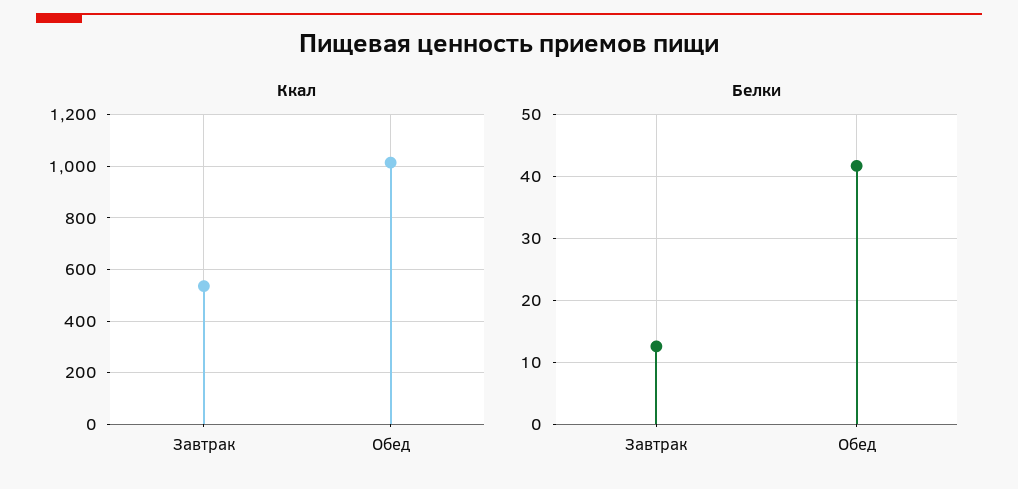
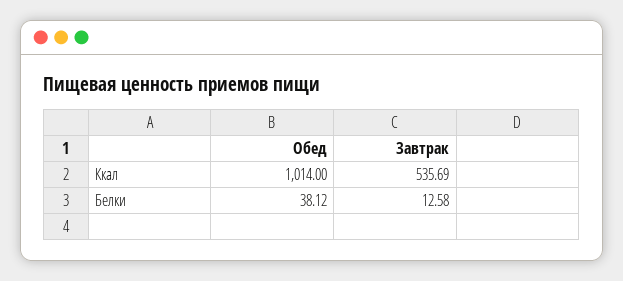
  {
    "Ккал": {
      "Завтрак": 535.69,
      "Обед": 1014
    },
    "Белки": {
      "Завтрак": 12.58,
-     "Обед": 42
+     "Обед": 38.12
    }
  }

